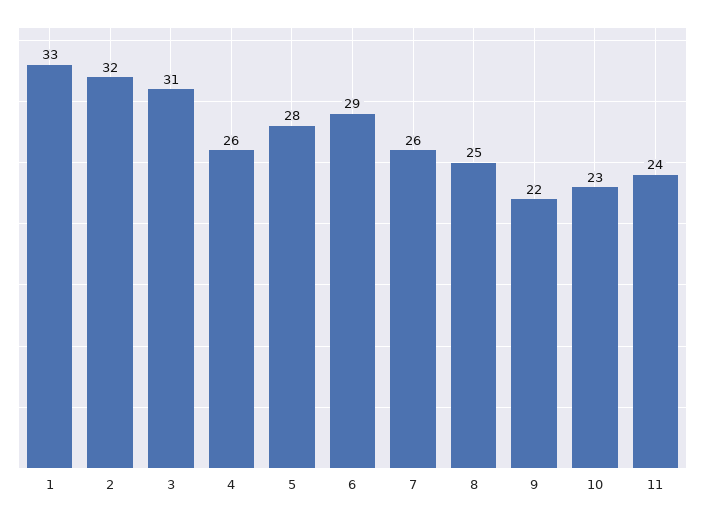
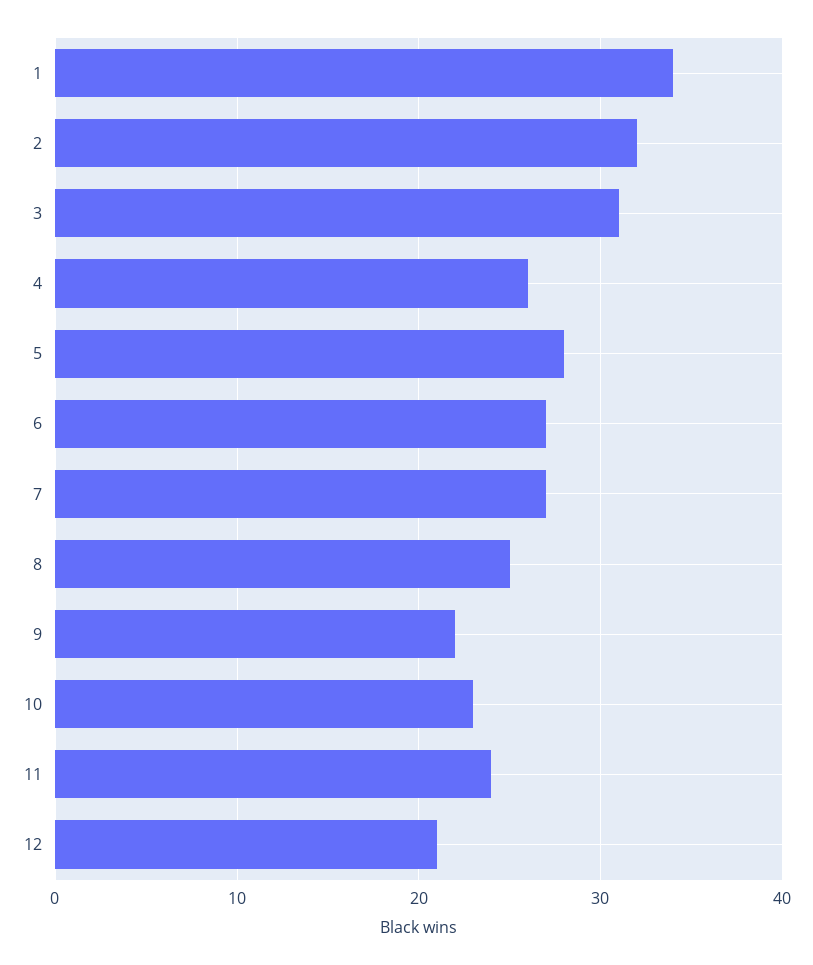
  {
-   "1": 33,
+   "1": 34,
    "2": 32,
    "3": 31,
    "4": 26,
    "5": 28,
-   "6": 29,
+   "6": 27,
-   "7": 26,
+   "7": 27,
    "8": 25,
    "9": 22,
    "10": 23,
-   "11": 24
+   "11": 24,
+   "12": 21
  }

